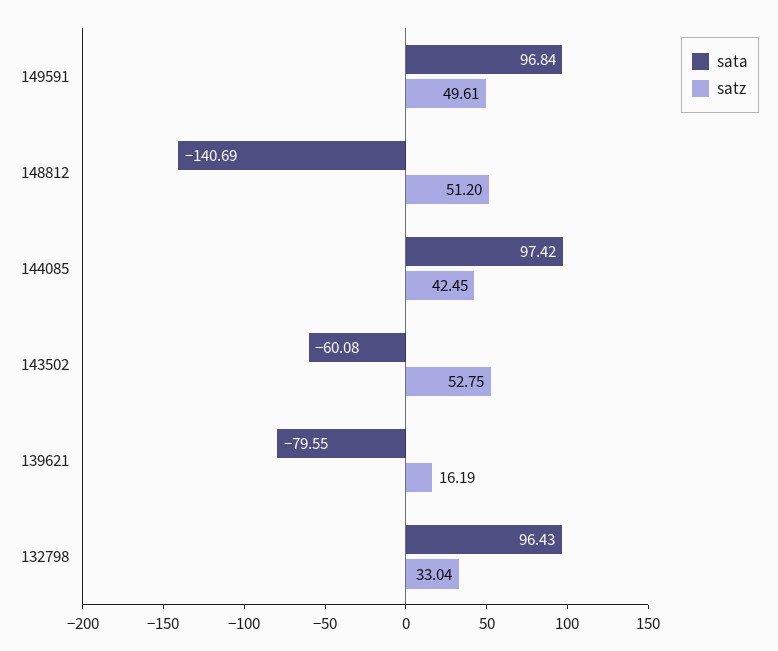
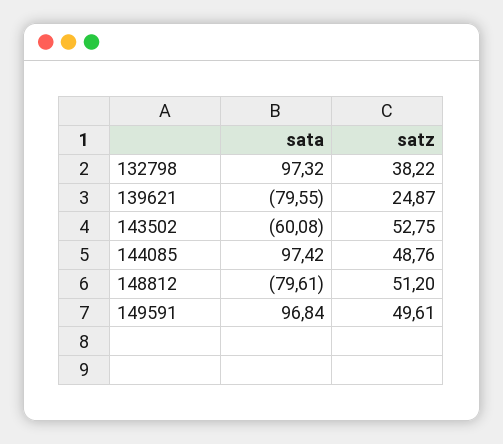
  {
    "sata": {
      "149591": 96.84,
-     "148812": -140.69,
+     "148812": -79.61,
      "144085": 97.42,
      "143502": -60.08,
      "139621": -79.55,
-     "132798": 96.43
+     "132798": 97.32
    },
    "satz": {
      "149591": 49.61,
      "148812": 51.2,
-     "144085": 42.45,
+     "144085": 48.76,
      "143502": 52.75,
-     "139621": 16.19,
+     "139621": 24.87,
-     "132798": 33.04
+     "132798": 38.22
    }
  }

